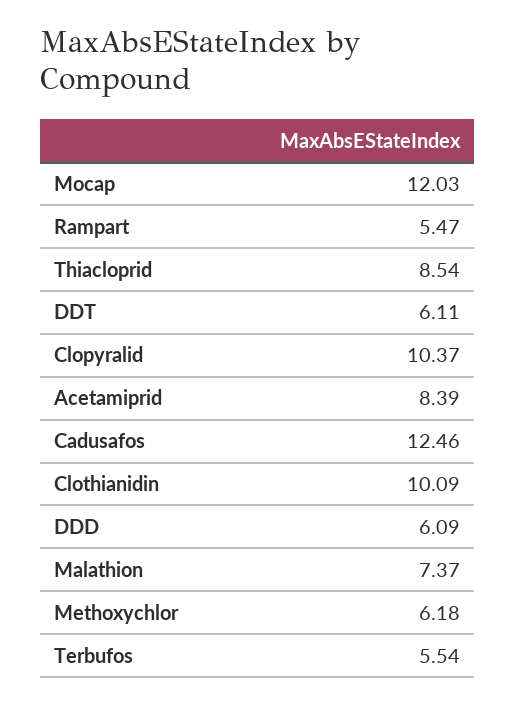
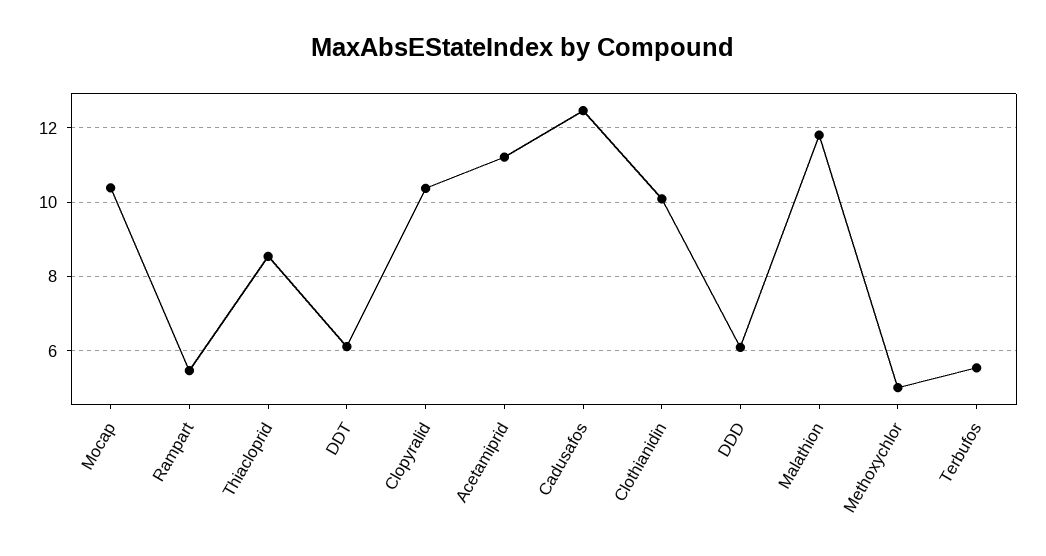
  {
-   "Mocap": 12.03,
+   "Mocap": 10.4,
    "Rampart": 5.47,
    "Thiacloprid": 8.54,
    "DDT": 6.11,
    "Clopyralid": 10.37,
-   "Acetamiprid": 8.39,
+   "Acetamiprid": 11.2,
    "Cadusafos": 12.46,
    "Clothianidin": 10.09,
    "DDD": 6.09,
-   "Malathion": 7.37,
+   "Malathion": 11.8,
-   "Methoxychlor": 6.18,
+   "Methoxychlor": 5,
    "Terbufos": 5.54
  }

